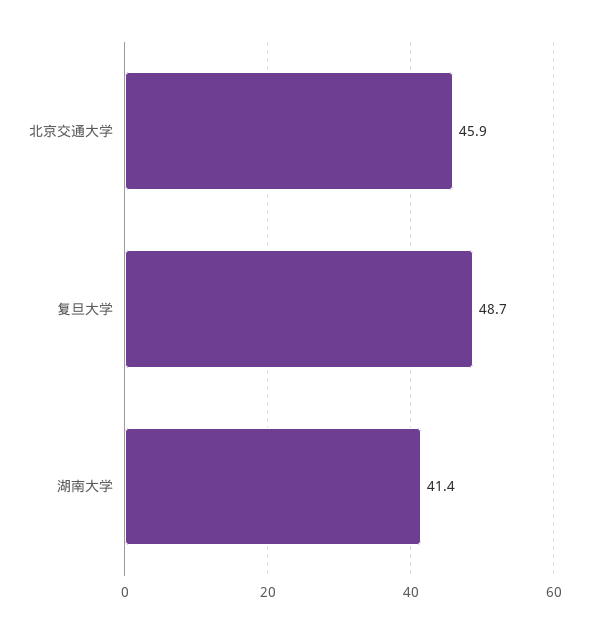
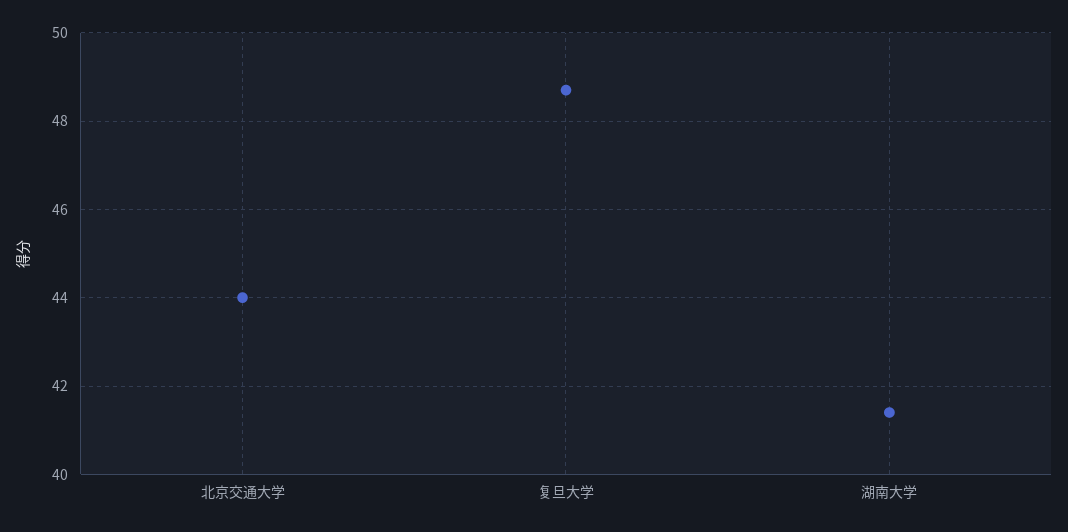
  {
-   "北京交通大学": 45.9,
+   "北京交通大学": 44,
    "复旦大学": 48.7,
    "湖南大学": 41.4
  }

